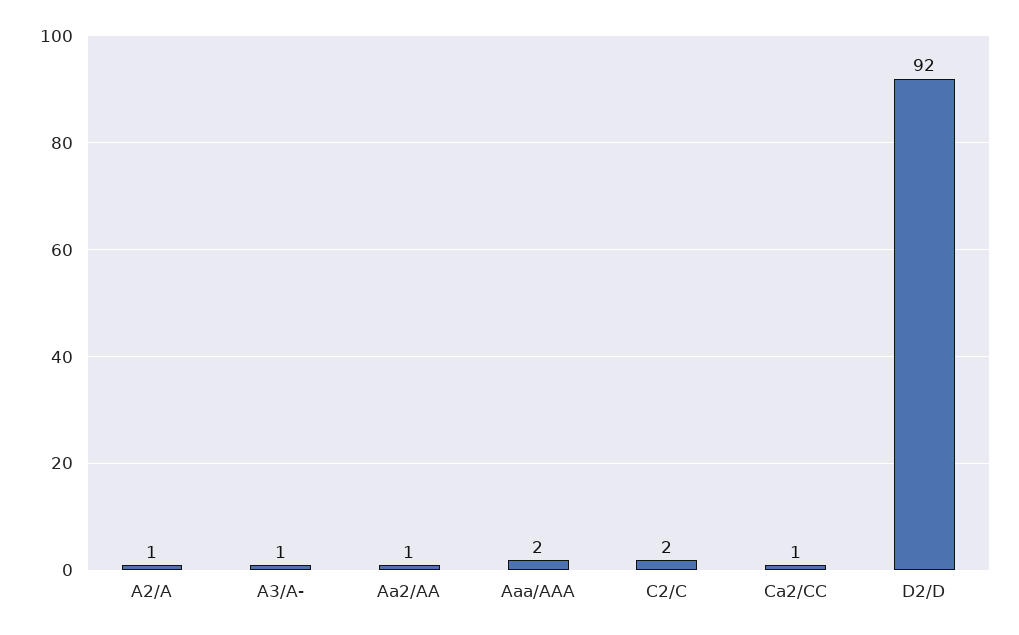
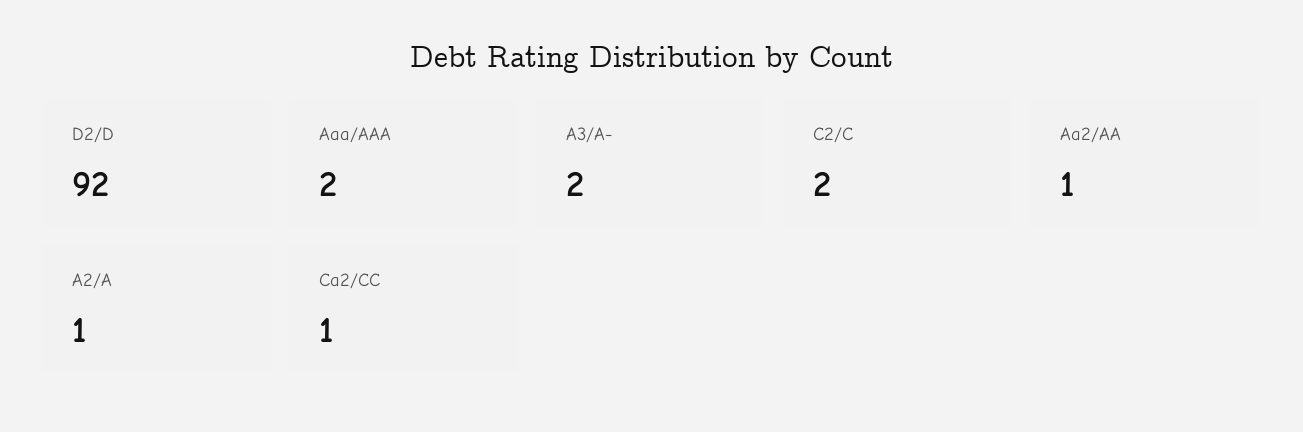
  {
    "A2/A": 1,
-   "A3/A-": 1,
+   "A3/A-": 2,
    "Aa2/AA": 1,
    "Aaa/AAA": 2,
    "C2/C": 2,
    "Ca2/CC": 1,
    "D2/D": 92
  }

